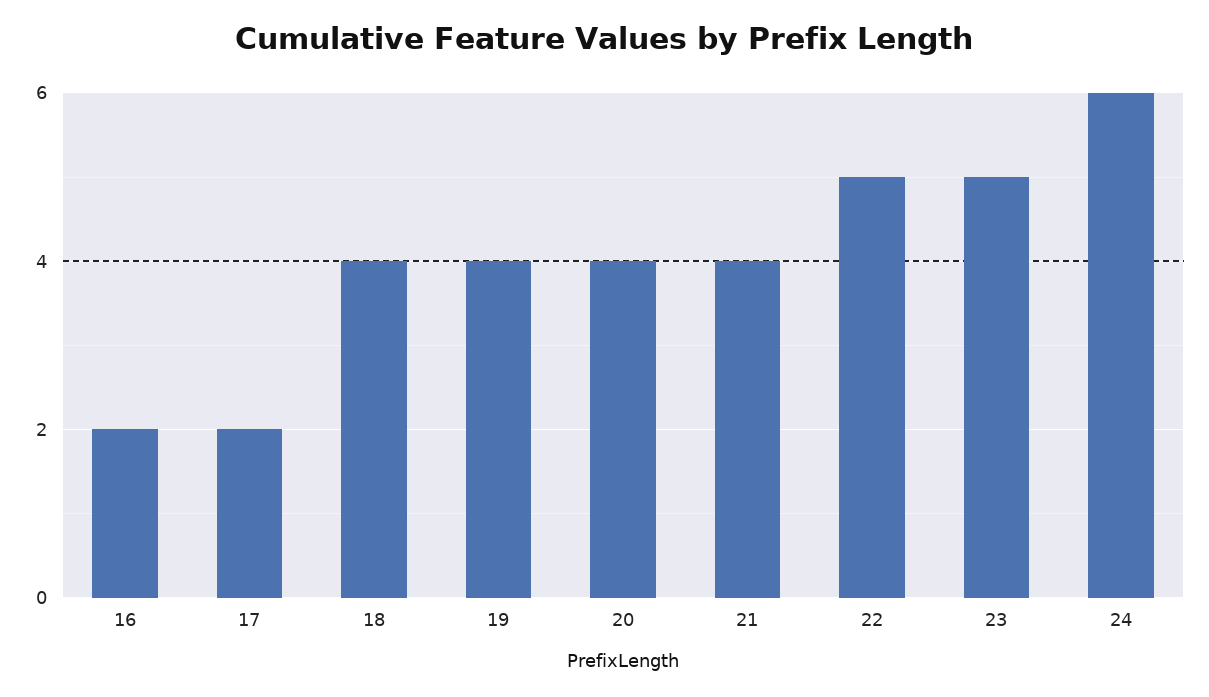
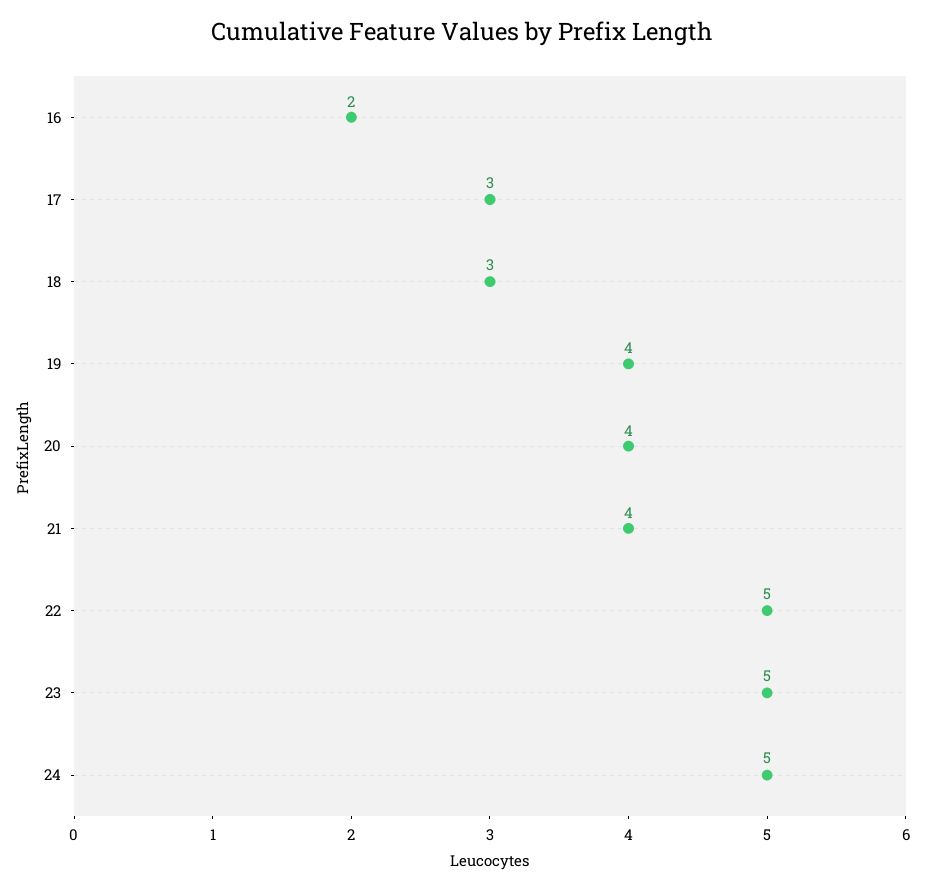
  {
    "16": 2,
-   "17": 2,
+   "17": 3,
-   "18": 4,
+   "18": 3,
    "19": 4,
    "20": 4,
    "21": 4,
    "22": 5,
    "23": 5,
-   "24": 6
+   "24": 5
  }

